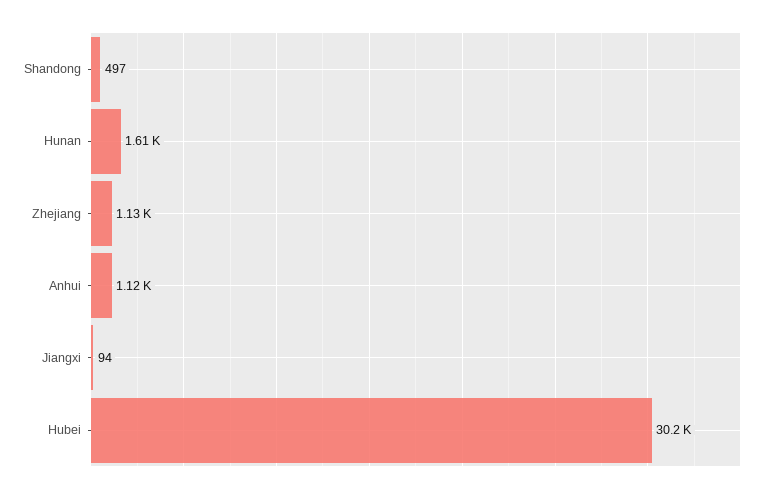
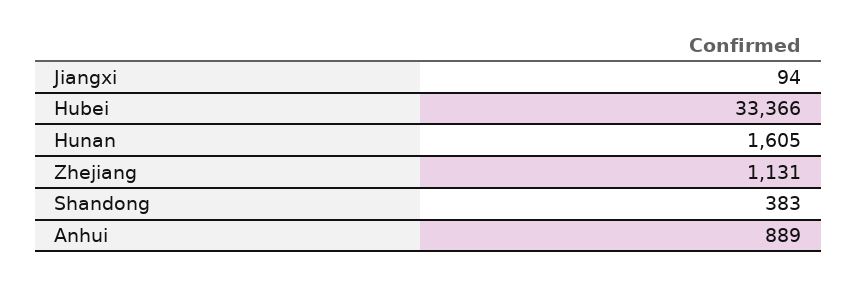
  {
-   "Shandong": 497,
+   "Shandong": 383,
    "Hunan": 1605,
    "Zhejiang": 1131,
-   "Anhui": 1120,
+   "Anhui": 889,
    "Jiangxi": 94,
-   "Hubei": 30200
+   "Hubei": 33366
  }

